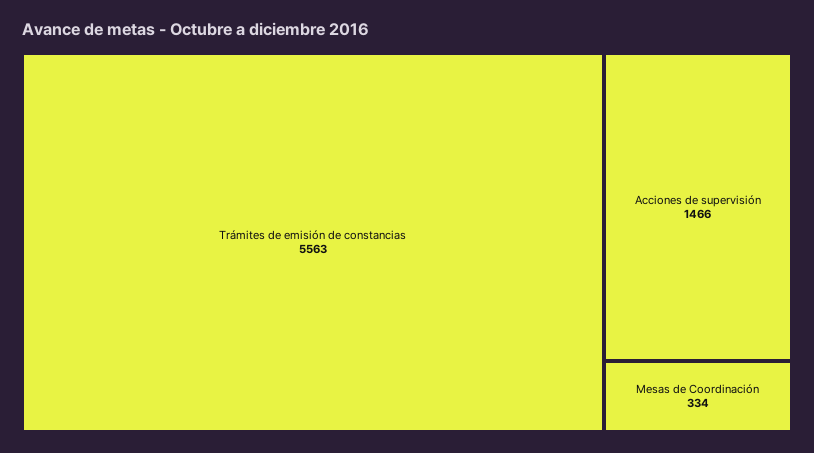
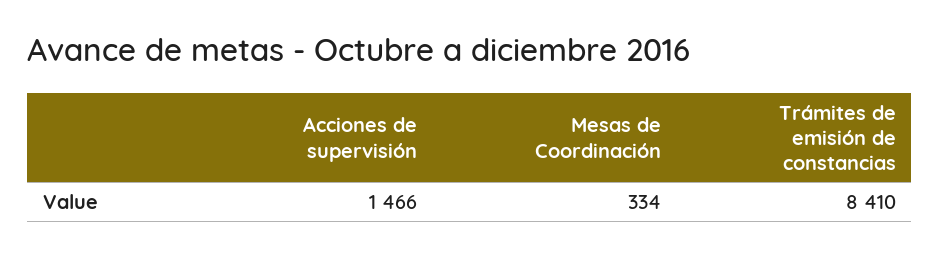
  {
-   "Trámites de emisión de constancias": 5563,
+   "Trámites de emisión de constancias": 8410,
    "Acciones de supervisión": 1466,
    "Mesas de Coordinación": 334
  }

